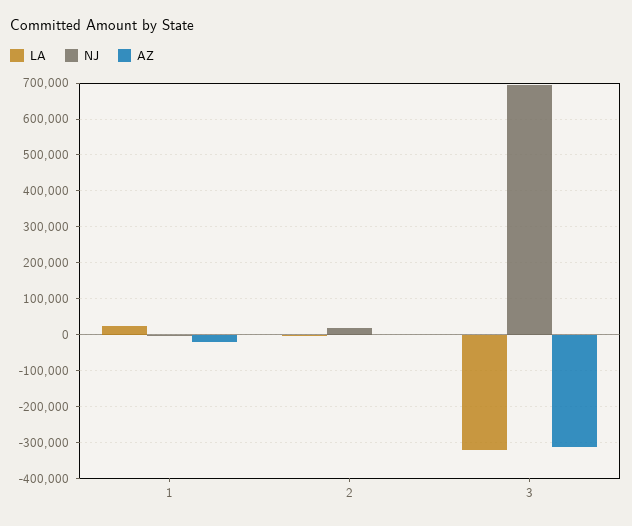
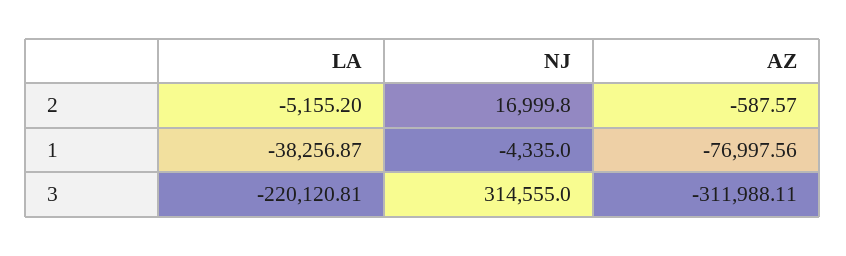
  {
    "LA": {
-     "1": 20000,
+     "1": -38256.87,
      "2": -5155.2,
-     "3": -320000
+     "3": -220120.81
    },
    "NJ": {
      "1": -4335,
      "2": 16999.8,
-     "3": 700000
+     "3": 314555
    },
    "AZ": {
-     "1": -20000,
+     "1": -76997.56,
      "2": -587.57,
      "3": -311988.11
    }
  }

